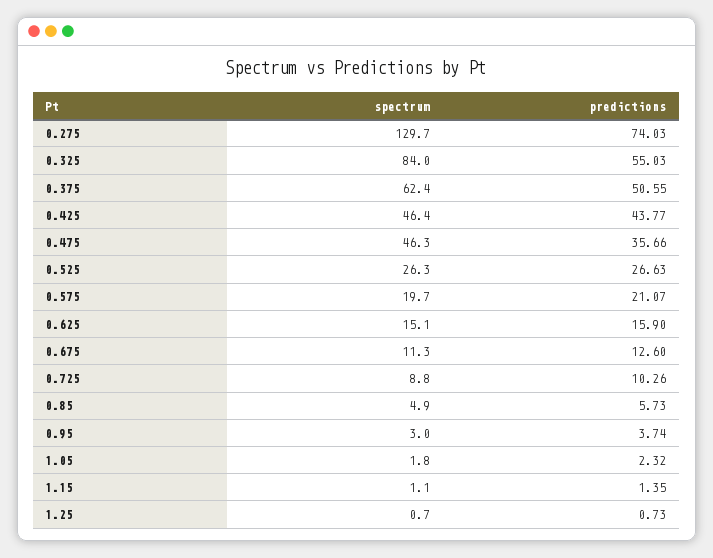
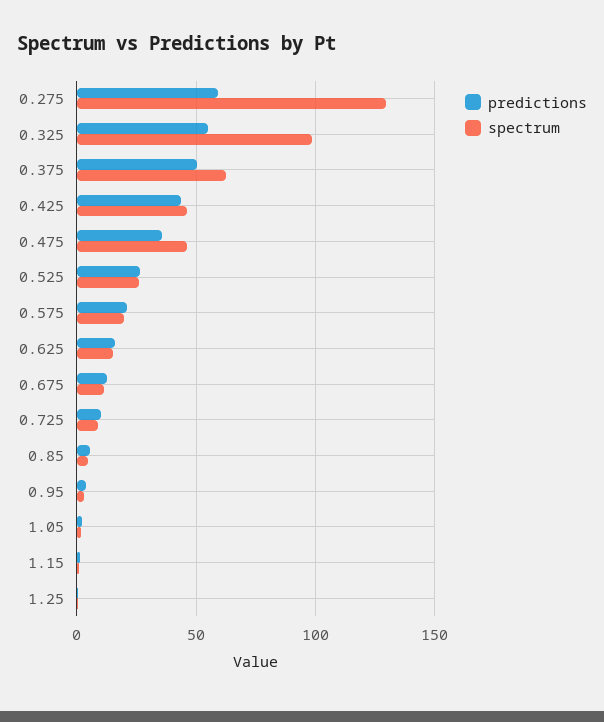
  {
    "spectrum": {
      "0.275": 129.7,
-     "0.325": 84,
+     "0.325": 100,
      "0.375": 62.4,
      "0.425": 46.4,
      "0.475": 46.3,
      "0.525": 26.3,
      "0.575": 19.7,
      "0.625": 15.1,
      "0.675": 11.3,
      "0.725": 8.8,
      "0.85": 4.9,
      "0.95": 3,
      "1.05": 1.8,
      "1.15": 1.1,
      "1.25": 0.7
    },
    "predictions": {
-     "0.275": 74.03,
+     "0.275": 60,
      "0.325": 55.03,
      "0.375": 50.55,
      "0.425": 43.77,
      "0.475": 35.66,
      "0.525": 26.63,
      "0.575": 21.07,
      "0.625": 15.9,
      "0.675": 12.6,
      "0.725": 10.26,
      "0.85": 5.73,
      "0.95": 3.74,
      "1.05": 2.32,
      "1.15": 1.35,
      "1.25": 0.73
    }
  }

